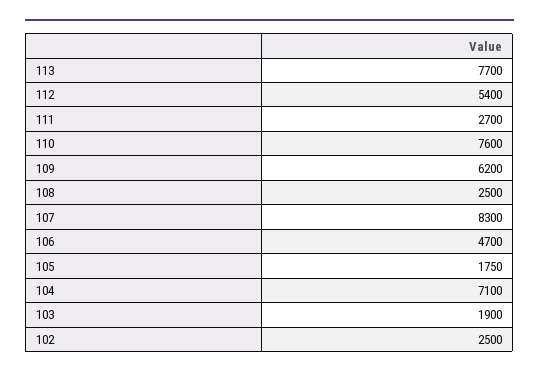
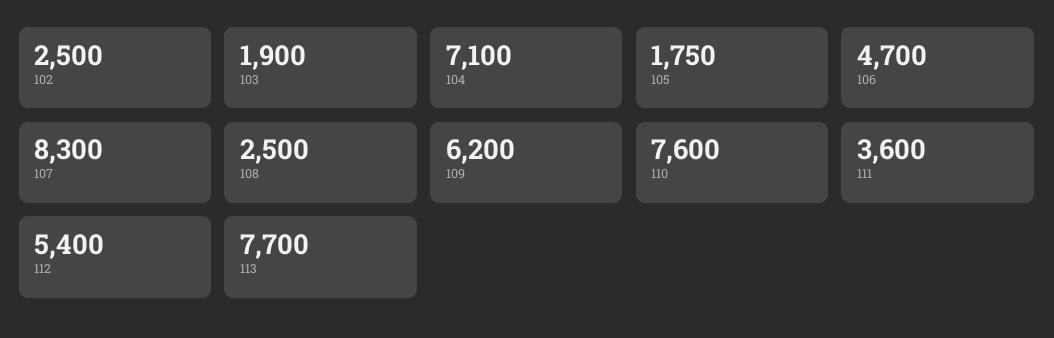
  {
    "113": 7700,
    "112": 5400,
-   "111": 2700,
+   "111": 3600,
    "110": 7600,
    "109": 6200,
    "108": 2500,
    "107": 8300,
    "106": 4700,
    "105": 1750,
    "104": 7100,
    "103": 1900,
    "102": 2500
  }

